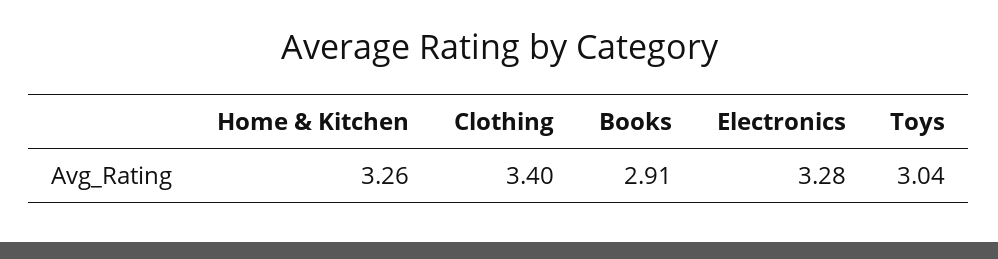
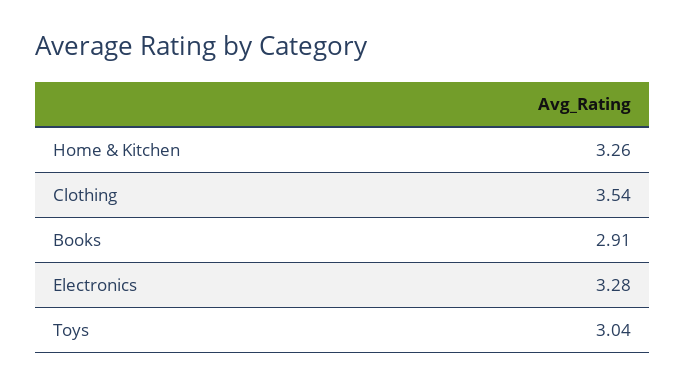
  {
    "Home & Kitchen": 3.26,
-   "Clothing": 3.4,
+   "Clothing": 3.54,
    "Books": 2.91,
    "Electronics": 3.28,
    "Toys": 3.04
  }

